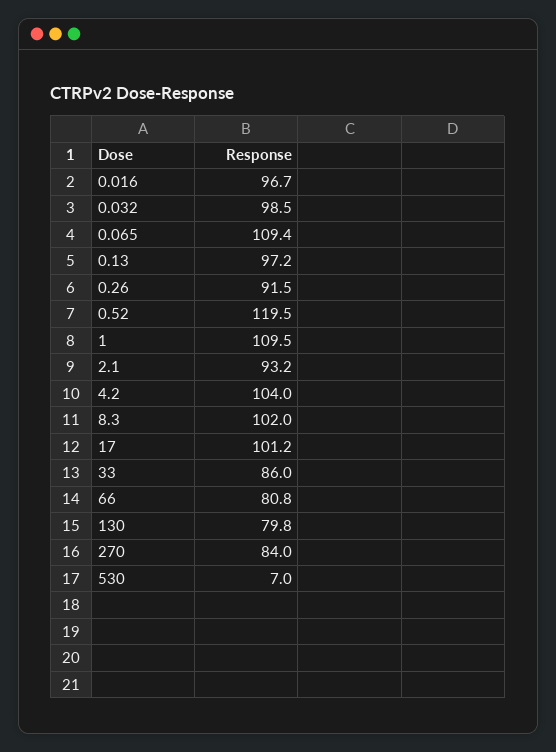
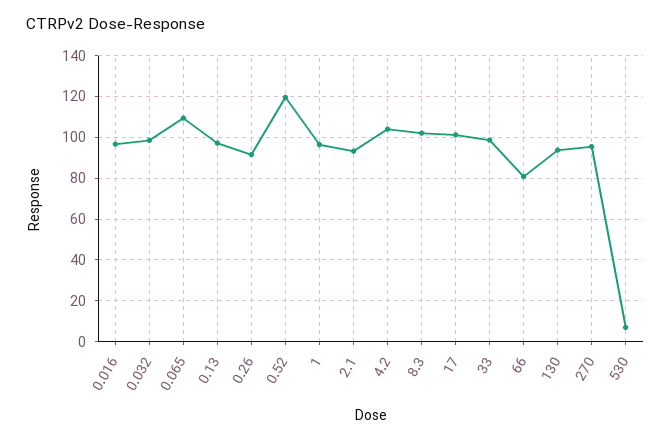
  {
    "0.016": 96.7,
    "0.032": 98.5,
    "0.065": 109.4,
    "0.13": 97.2,
    "0.26": 91.5,
    "0.52": 119.5,
-   "1": 109.5,
+   "1": 95,
    "2.1": 93.2,
    "4.2": 104,
    "8.3": 102,
    "17": 101.2,
-   "33": 86,
+   "33": 100,
    "66": 80.8,
-   "130": 79.8,
+   "130": 95,
-   "270": 84,
+   "270": 95,
    "530": 7
  }

